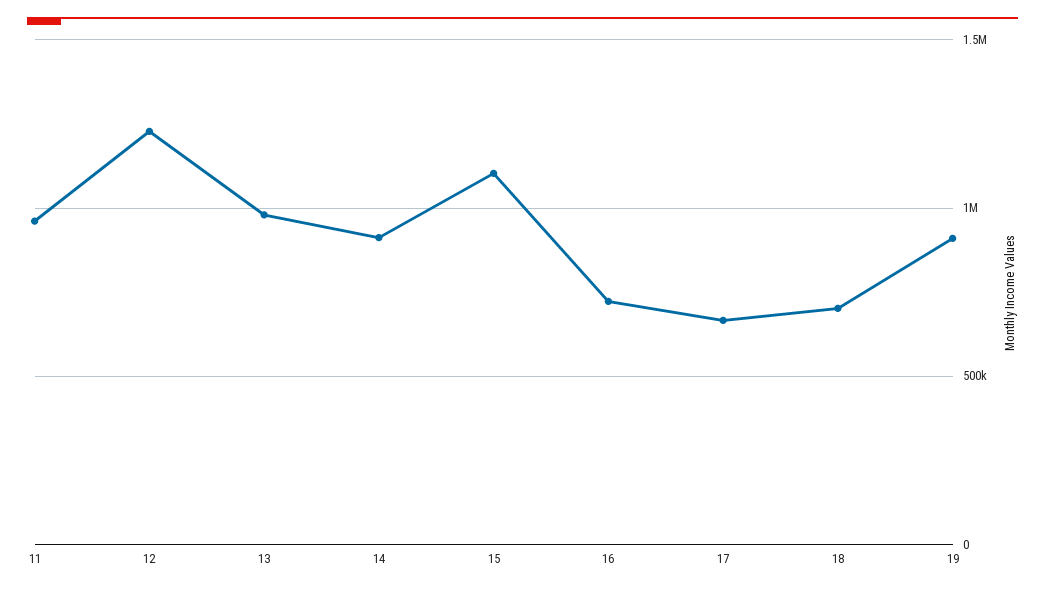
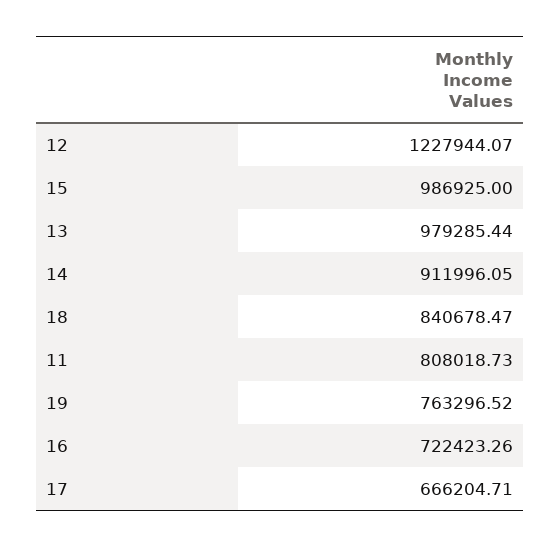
  {
-   "11": 950000,
+   "11": 808018.73,
    "12": 1227944.07,
    "13": 979285.44,
    "14": 911996.05,
-   "15": 1100000,
+   "15": 986925,
    "16": 722423.26,
    "17": 666204.71,
-   "18": 700000,
+   "18": 840678.47,
-   "19": 900000
+   "19": 763296.52
  }

